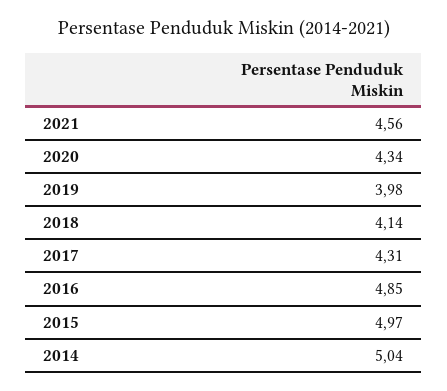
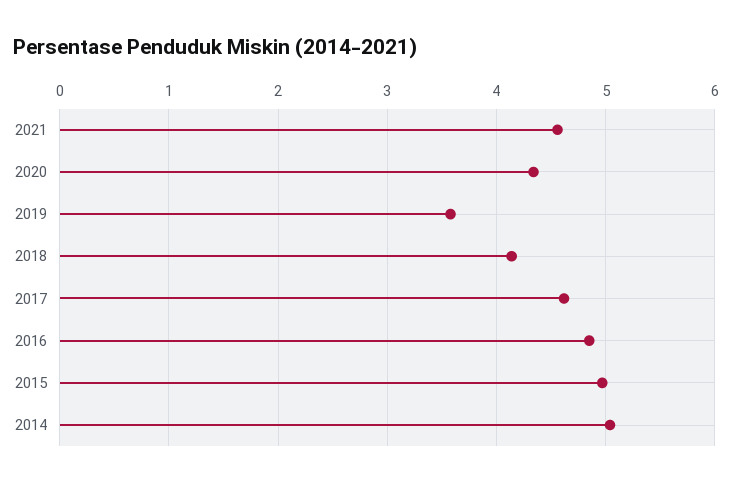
  {
    "2021": 4.56,
    "2020": 4.34,
-   "2019": 3.98,
+   "2019": 3.6,
    "2018": 4.14,
-   "2017": 4.31,
+   "2017": 4.6,
    "2016": 4.85,
    "2015": 4.97,
    "2014": 5.04
  }

